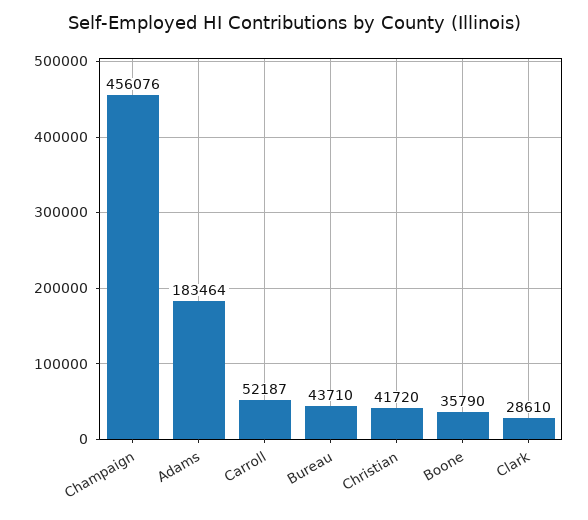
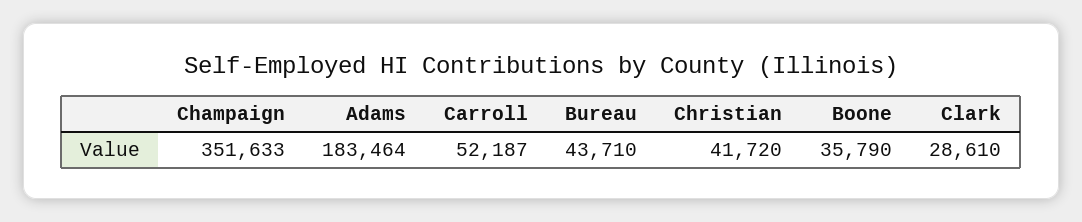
  {
-   "Champaign": 456076,
+   "Champaign": 351633,
    "Adams": 183464,
    "Carroll": 52187,
    "Bureau": 43710,
    "Christian": 41720,
    "Boone": 35790,
    "Clark": 28610
  }

